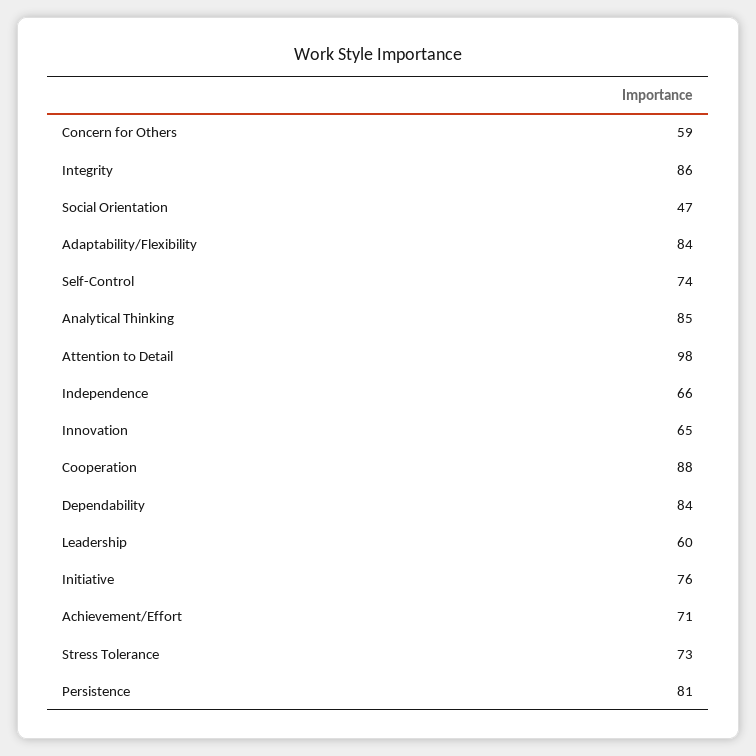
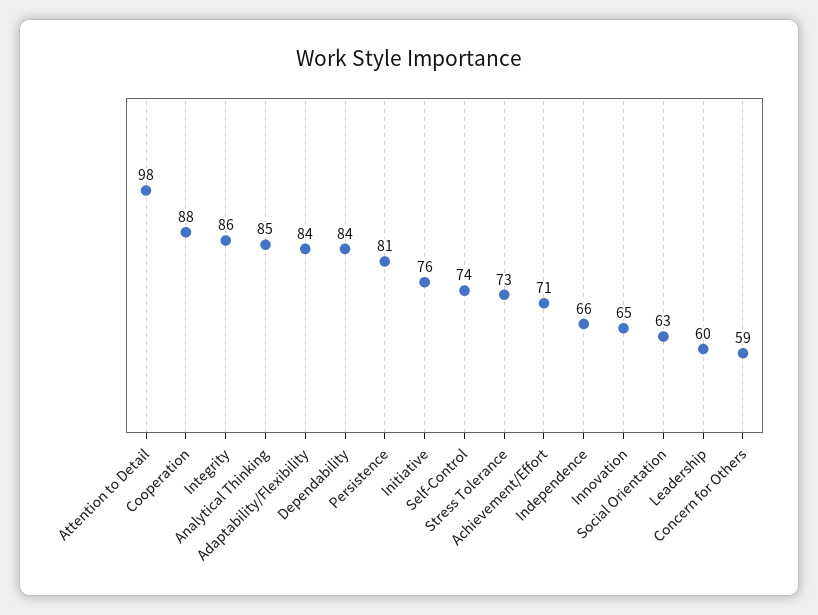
  {
    "Concern for Others": 59,
    "Integrity": 86,
-   "Social Orientation": 47,
+   "Social Orientation": 63,
    "Adaptability/Flexibility": 84,
    "Self-Control": 74,
    "Analytical Thinking": 85,
    "Attention to Detail": 98,
    "Independence": 66,
    "Innovation": 65,
    "Cooperation": 88,
    "Dependability": 84,
    "Leadership": 60,
    "Initiative": 76,
    "Achievement/Effort": 71,
    "Stress Tolerance": 73,
    "Persistence": 81
  }

